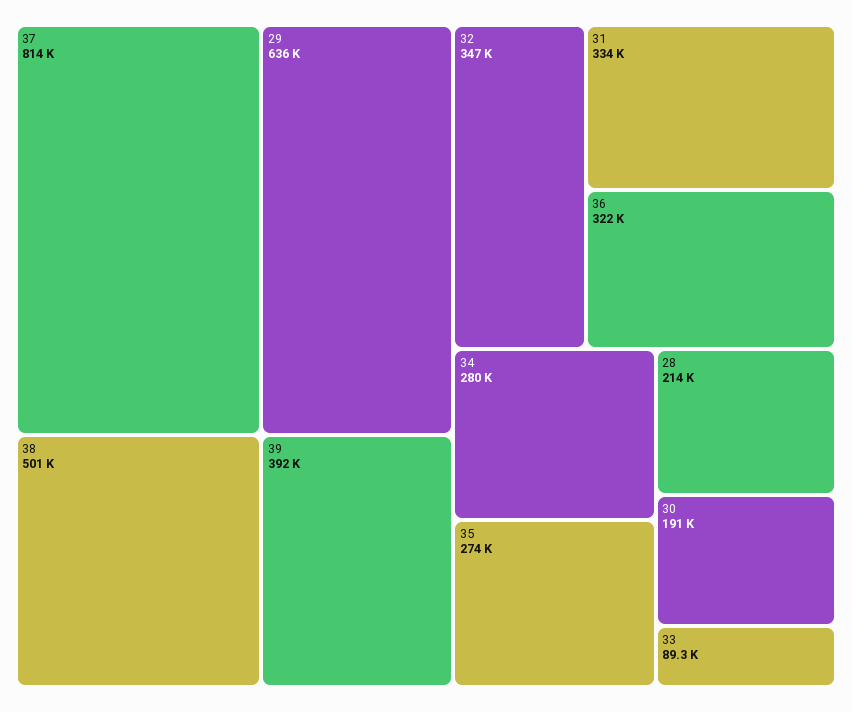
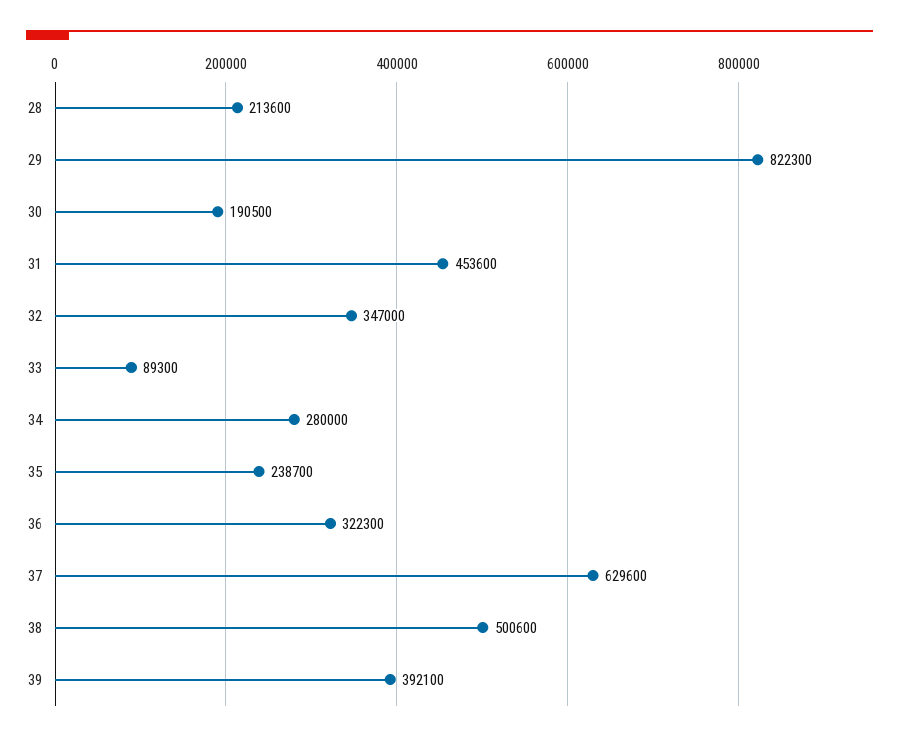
  {
-   "37": 814000,
+   "37": 629600,
-   "29": 636000,
+   "29": 822300,
    "38": 500600,
    "39": 392100,
    "32": 347000,
-   "31": 334000,
+   "31": 453600,
    "36": 322300,
    "34": 280000,
-   "35": 274000,
+   "35": 238700,
    "28": 213600,
    "30": 190500,
    "33": 89300
  }

